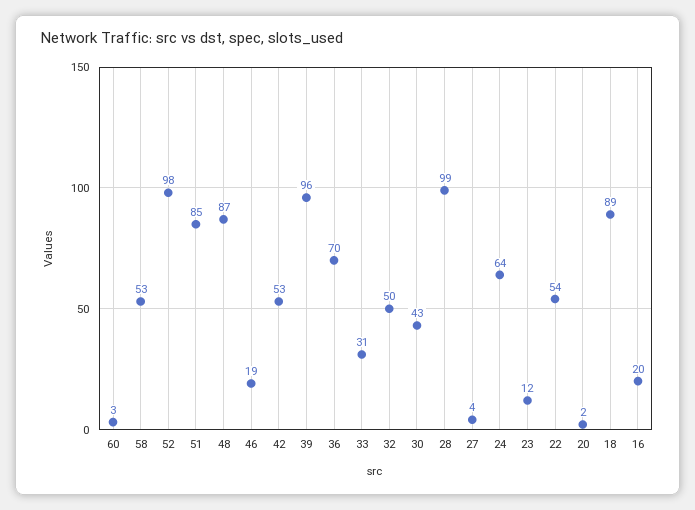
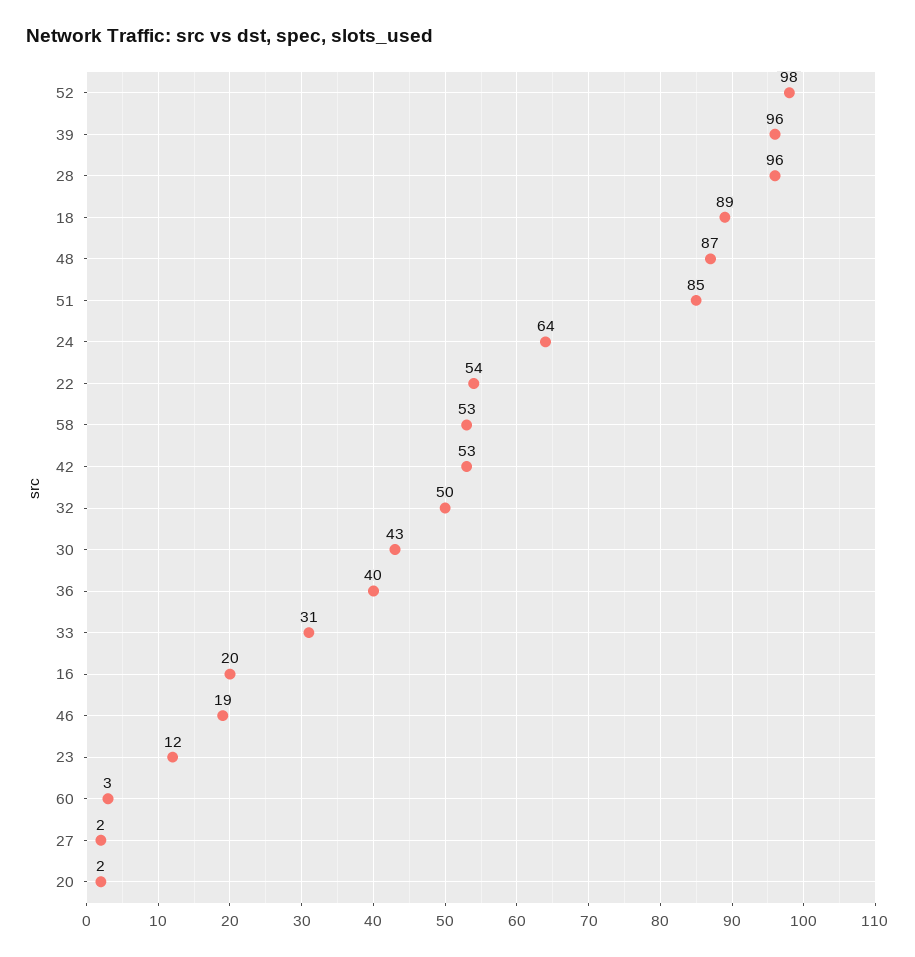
  {
    "60": 3,
    "58": 53,
    "52": 98,
    "51": 85,
    "48": 87,
    "46": 19,
    "42": 53,
    "39": 96,
-   "36": 70,
+   "36": 40,
    "33": 31,
    "32": 50,
    "30": 43,
-   "28": 99,
+   "28": 96,
-   "27": 4,
+   "27": 2,
    "24": 64,
    "23": 12,
    "22": 54,
    "20": 2,
    "18": 89,
    "16": 20
  }

